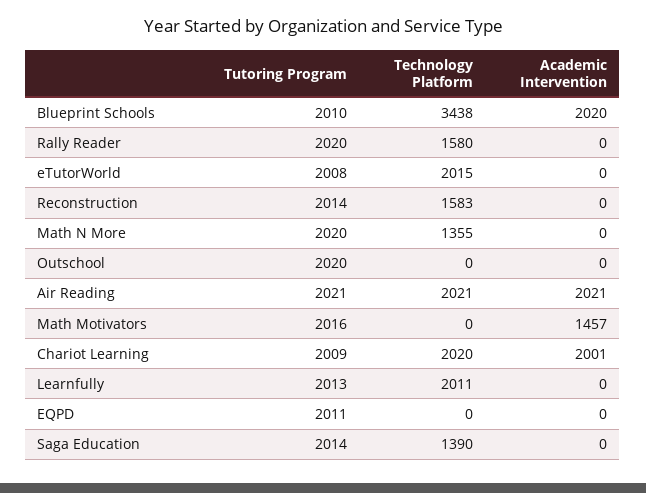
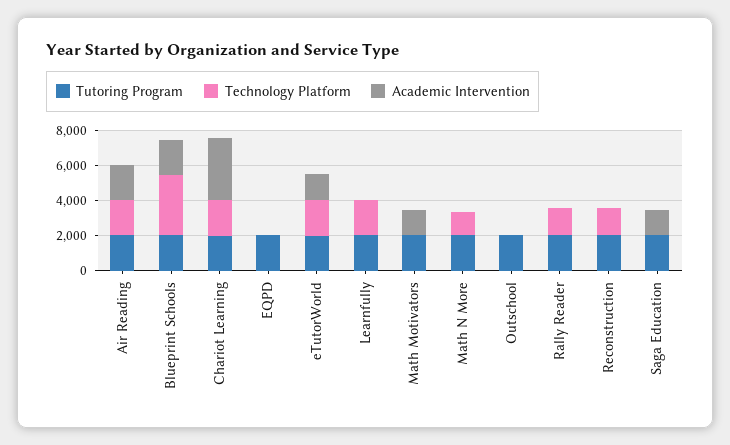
  {
    "Tutoring Program": {
      "Blueprint Schools": 2010,
      "Rally Reader": 2020,
      "eTutorWorld": 2008,
      "Reconstruction": 2014,
      "Math N More": 2020,
      "Outschool": 2020,
      "Air Reading": 2021,
      "Math Motivators": 2016,
      "Chariot Learning": 2009,
      "Learnfully": 2013,
      "EQPD": 2011,
      "Saga Education": 2014
    },
    "Technology Platform": {
      "Blueprint Schools": 3438,
      "Rally Reader": 1580,
      "eTutorWorld": 2015,
      "Reconstruction": 1583,
      "Math N More": 1355,
      "Outschool": 0,
      "Air Reading": 2021,
      "Math Motivators": 0,
      "Chariot Learning": 2020,
      "Learnfully": 2011,
      "EQPD": 0,
-     "Saga Education": 1390
+     "Saga Education": 0
    },
    "Academic Intervention": {
      "Blueprint Schools": 2020,
      "Rally Reader": 0,
-     "eTutorWorld": 0,
+     "eTutorWorld": 1500,
      "Reconstruction": 0,
      "Math N More": 0,
      "Outschool": 0,
      "Air Reading": 2021,
      "Math Motivators": 1457,
-     "Chariot Learning": 2001,
+     "Chariot Learning": 3500,
      "Learnfully": 0,
      "EQPD": 0,
-     "Saga Education": 0
+     "Saga Education": 1500
    }
  }

